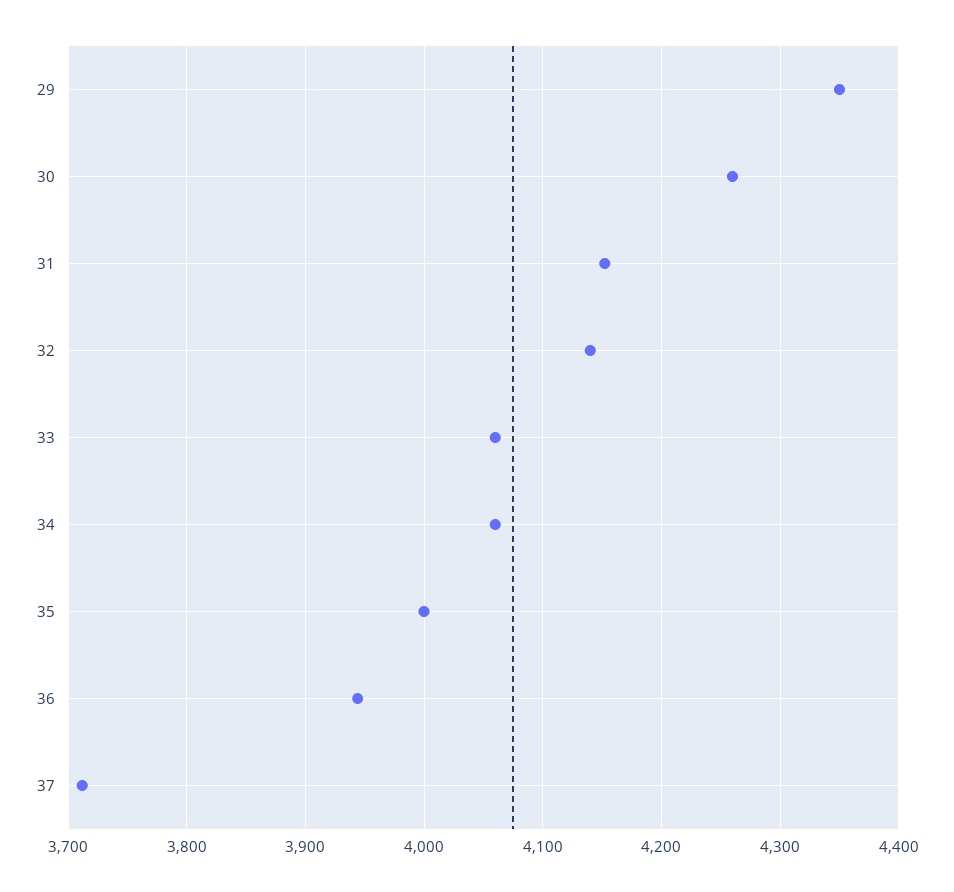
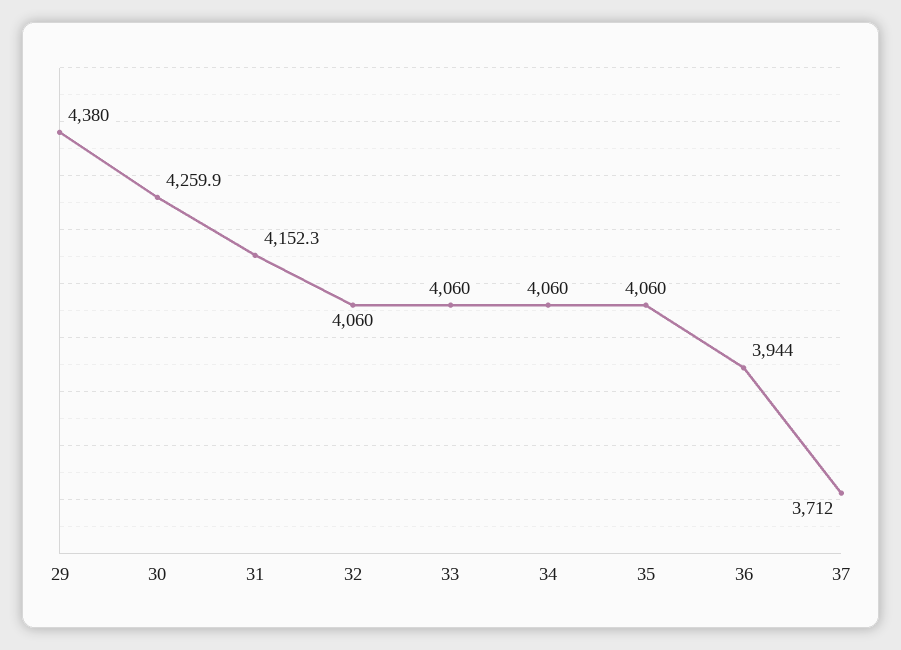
  {
-   "29": 4350,
+   "29": 4380,
    "30": 4259.9,
    "31": 4152.3,
-   "32": 4140,
+   "32": 4060,
    "33": 4060,
    "34": 4060,
-   "35": 4000,
+   "35": 4060,
    "36": 3944,
    "37": 3712
  }

